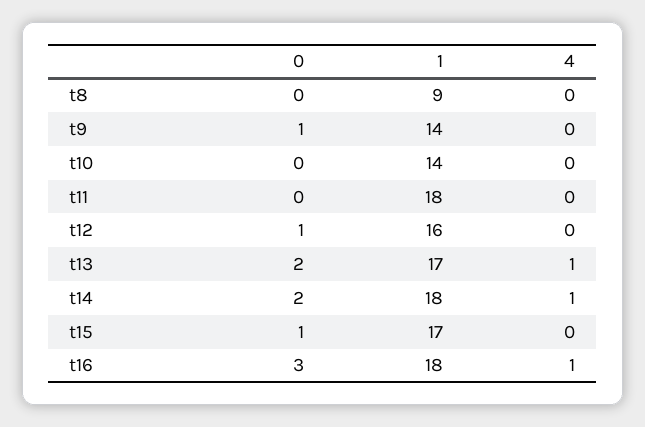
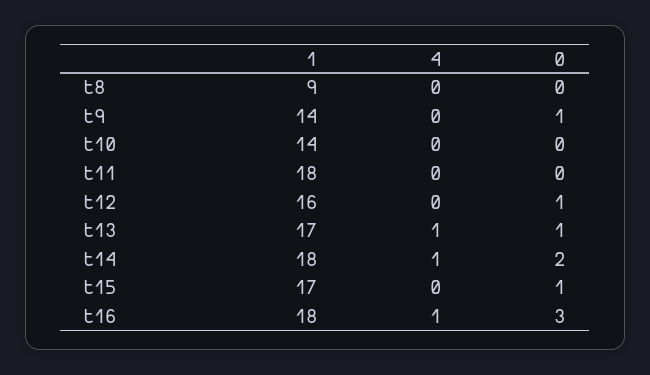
  {
    "0": {
      "t8": 0,
      "t9": 1,
      "t10": 0,
      "t11": 0,
      "t12": 1,
-     "t13": 2,
+     "t13": 1,
      "t14": 2,
      "t15": 1,
      "t16": 3
    },
    "1": {
      "t8": 9,
      "t9": 14,
      "t10": 14,
      "t11": 18,
      "t12": 16,
      "t13": 17,
      "t14": 18,
      "t15": 17,
      "t16": 18
    },
    "4": {
      "t8": 0,
      "t9": 0,
      "t10": 0,
      "t11": 0,
      "t12": 0,
      "t13": 1,
      "t14": 1,
      "t15": 0,
      "t16": 1
    }
  }

